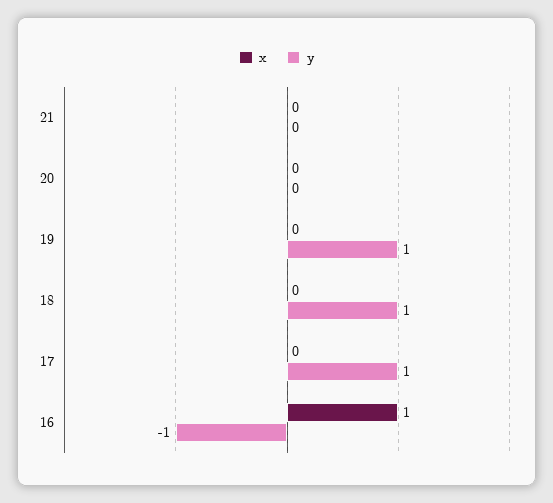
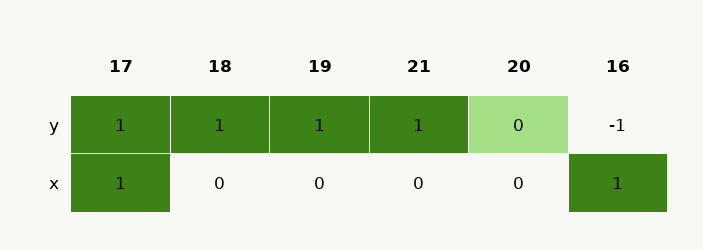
  {
    "x": {
      "21": 0,
      "20": 0,
      "19": 0,
      "18": 0,
-     "17": 0,
+     "17": 1,
      "16": 1
    },
    "y": {
-     "21": 0,
+     "21": 1,
      "20": 0,
      "19": 1,
      "18": 1,
      "17": 1,
      "16": -1
    }
  }

